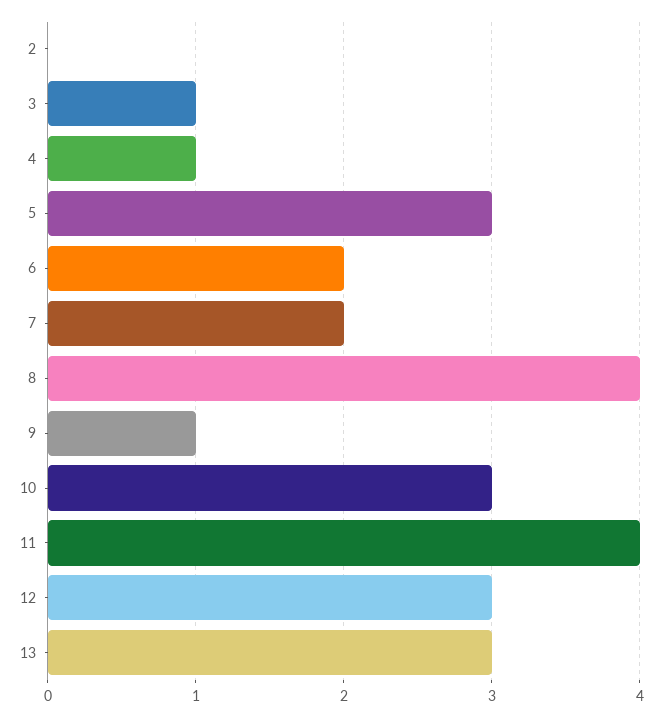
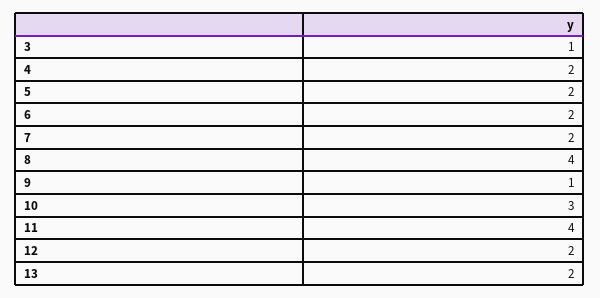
  {
-   "2": 0,
    "3": 1,
-   "4": 1,
+   "4": 2,
-   "5": 3,
+   "5": 2,
    "6": 2,
    "7": 2,
    "8": 4,
    "9": 1,
    "10": 3,
    "11": 4,
-   "12": 3,
+   "12": 2,
-   "13": 3
+   "13": 2
  }

